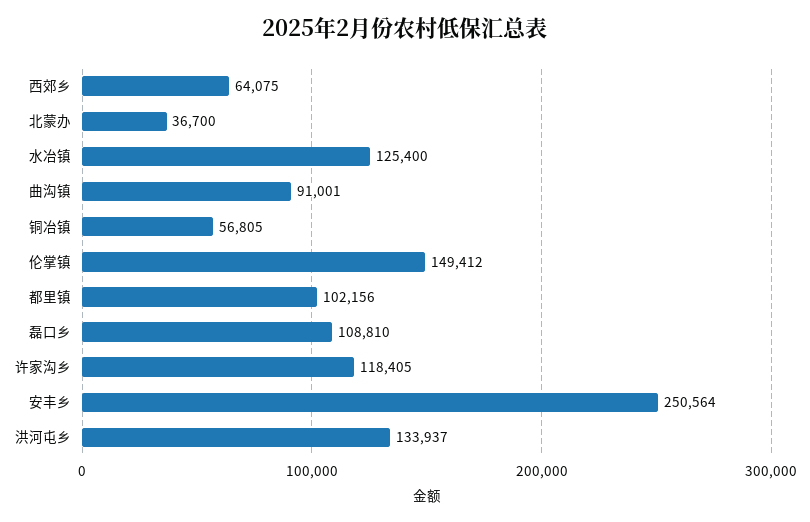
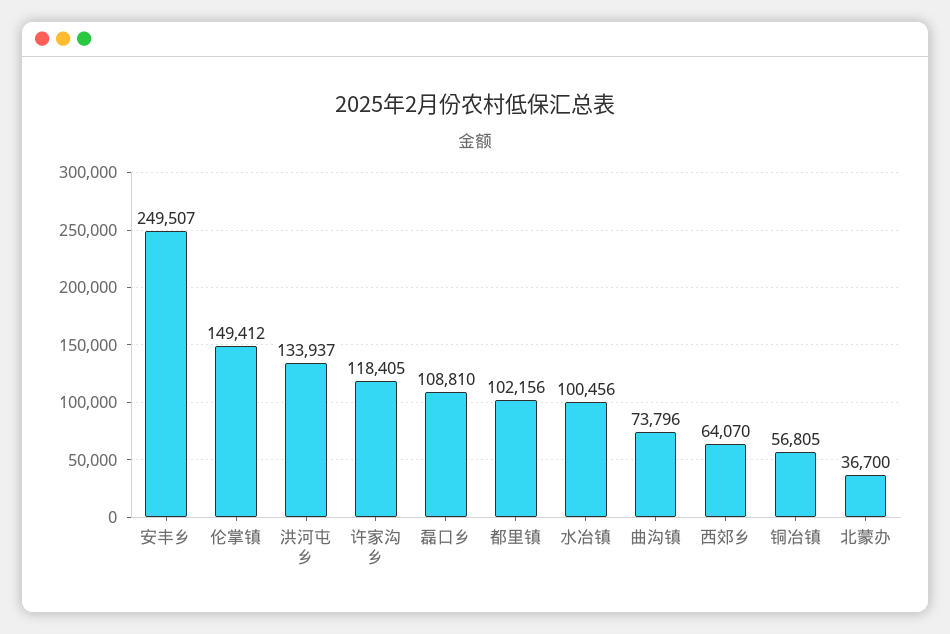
  {
-   "西郊乡": 64075,
+   "西郊乡": 64070,
    "北蒙办": 36700,
-   "水冶镇": 125400,
+   "水冶镇": 100456,
-   "曲沟镇": 91001,
+   "曲沟镇": 73796,
    "铜冶镇": 56805,
    "伦掌镇": 149412,
    "都里镇": 102156,
    "磊口乡": 108810,
    "许家沟乡": 118405,
-   "安丰乡": 250564,
+   "安丰乡": 249507,
    "洪河屯乡": 133937
  }

